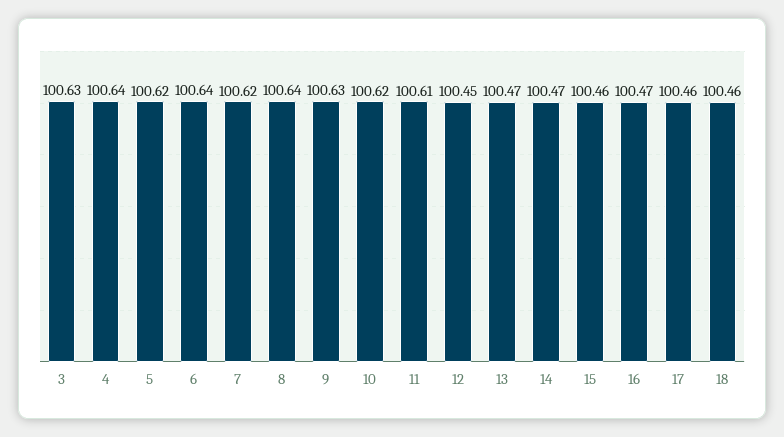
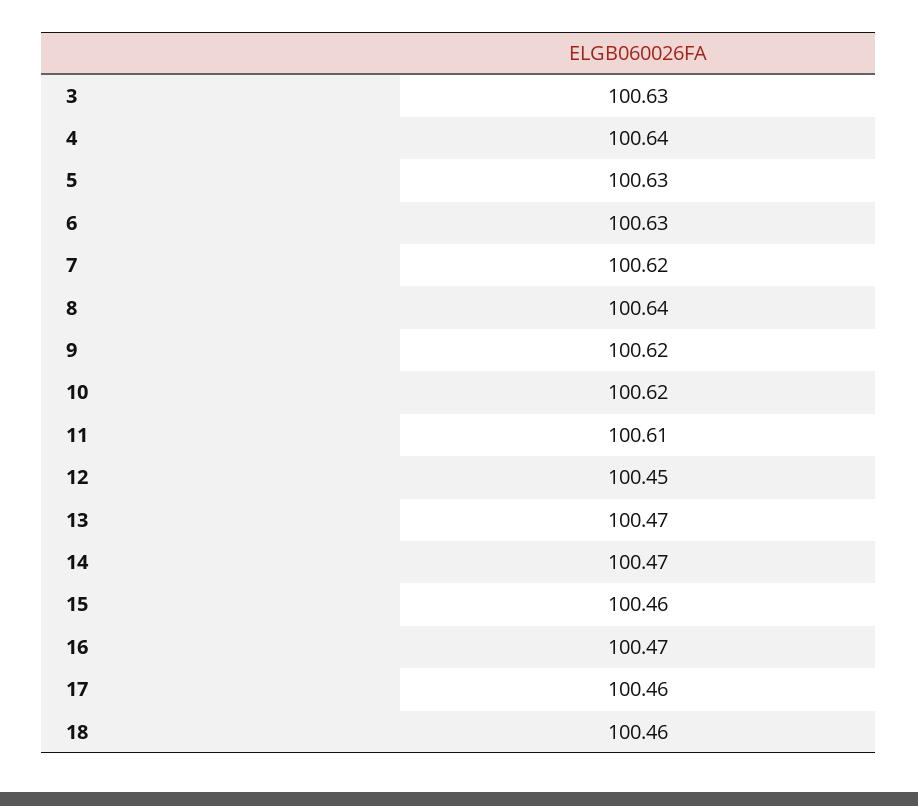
  {
    "3": 100.63,
    "4": 100.64,
-   "5": 100.62,
+   "5": 100.63,
-   "6": 100.64,
+   "6": 100.63,
    "7": 100.62,
    "8": 100.64,
-   "9": 100.63,
+   "9": 100.62,
    "10": 100.62,
    "11": 100.61,
    "12": 100.45,
    "13": 100.47,
    "14": 100.47,
    "15": 100.46,
    "16": 100.47,
    "17": 100.46,
    "18": 100.46
  }

